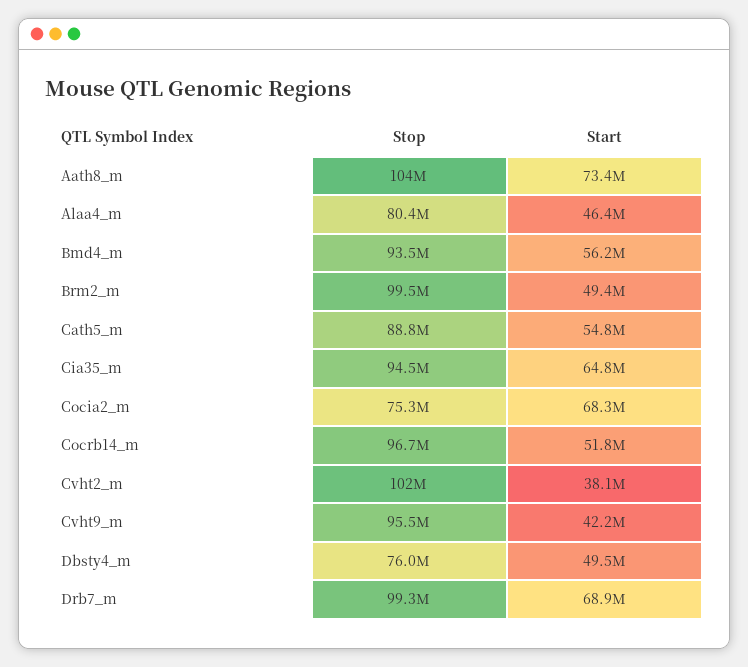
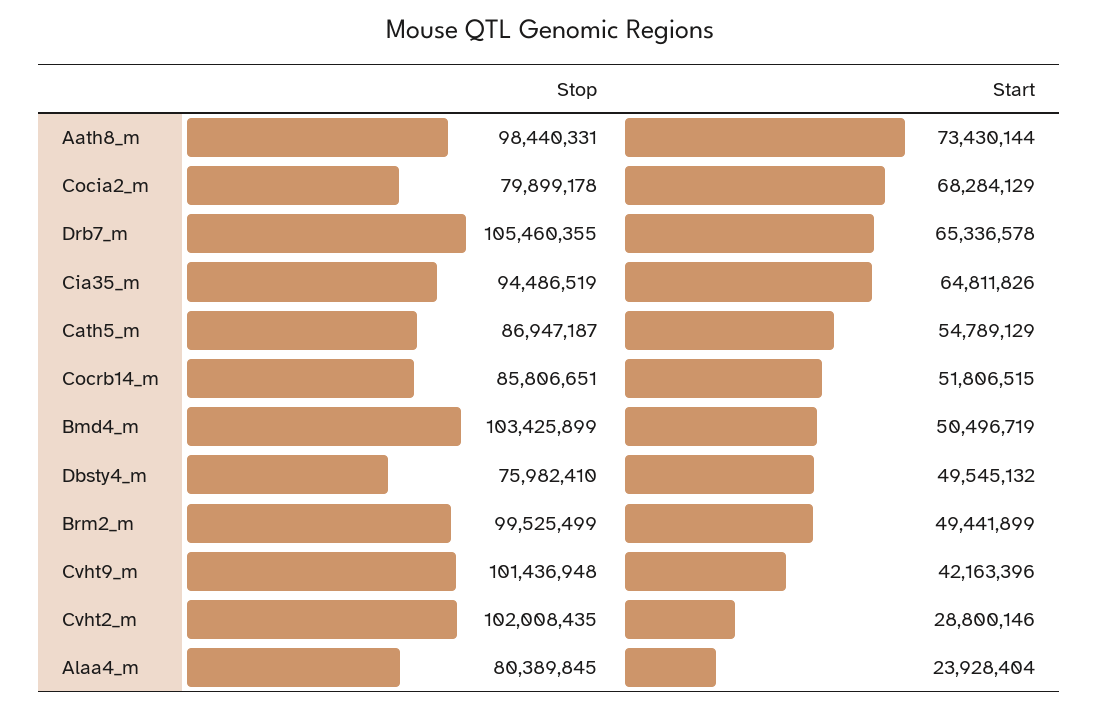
  {
    "Stop": {
-     "Aath8_m": 104000000,
+     "Aath8_m": 98440331,
      "Alaa4_m": 80389845,
-     "Bmd4_m": 93500000,
+     "Bmd4_m": 103425899,
      "Brm2_m": 99525499,
-     "Cath5_m": 88800000,
+     "Cath5_m": 86947187,
      "Cia35_m": 94486519,
-     "Cocia2_m": 75300000,
+     "Cocia2_m": 79899178,
-     "Cocrb14_m": 96700000,
+     "Cocrb14_m": 85806651,
      "Cvht2_m": 102008435,
-     "Cvht9_m": 95500000,
+     "Cvht9_m": 101436948,
      "Dbsty4_m": 75982410,
-     "Drb7_m": 99300000
+     "Drb7_m": 105460355
    },
    "Start": {
      "Aath8_m": 73430144,
-     "Alaa4_m": 46400000,
+     "Alaa4_m": 23928404,
-     "Bmd4_m": 56200000,
+     "Bmd4_m": 50496719,
      "Brm2_m": 49441899,
      "Cath5_m": 54789129,
      "Cia35_m": 64811826,
      "Cocia2_m": 68284129,
      "Cocrb14_m": 51806515,
-     "Cvht2_m": 38100000,
+     "Cvht2_m": 28800146,
      "Cvht9_m": 42163396,
      "Dbsty4_m": 49545132,
-     "Drb7_m": 68900000
+     "Drb7_m": 65336578
    }
  }

